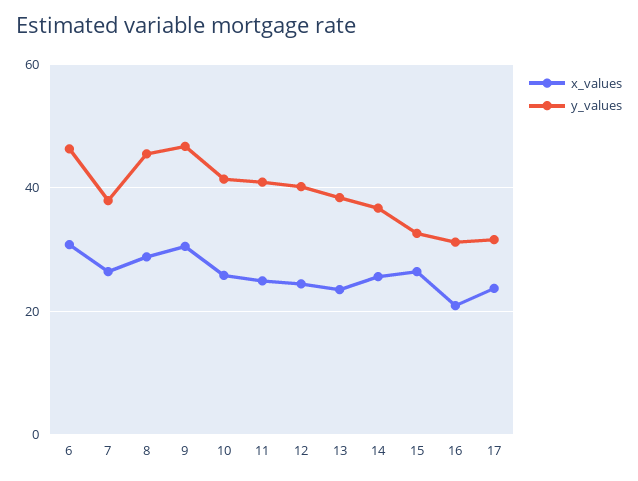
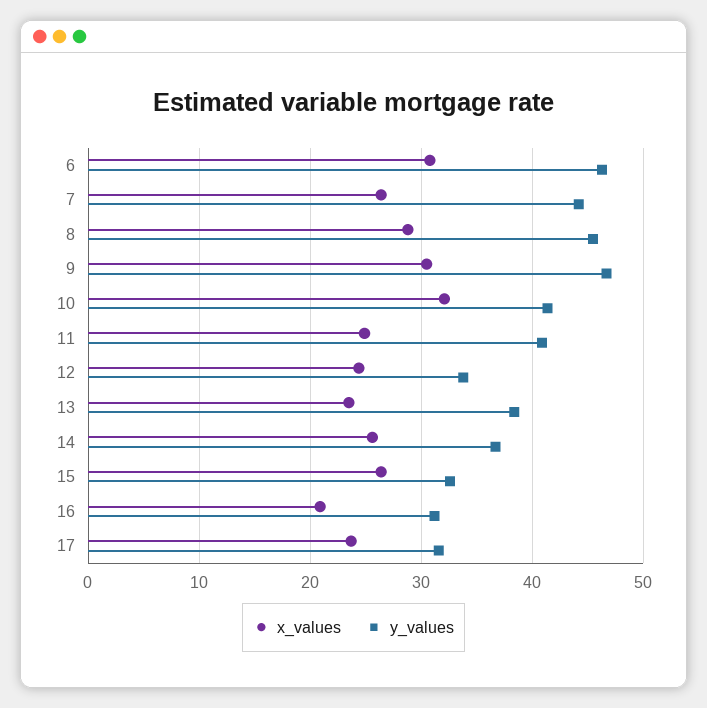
  {
    "x_values": {
      "6": 31,
      "7": 26,
      "8": 29,
      "9": 31,
-     "10": 26,
+     "10": 32,
      "11": 25,
      "12": 24,
      "13": 24,
      "14": 26,
      "15": 26,
      "16": 21,
      "17": 24
    },
    "y_values": {
      "6": 46,
-     "7": 38,
+     "7": 44,
      "8": 46,
      "9": 47,
      "10": 41,
      "11": 41,
-     "12": 40,
+     "12": 34,
      "13": 38,
      "14": 37,
      "15": 33,
      "16": 31,
      "17": 32
    }
  }

